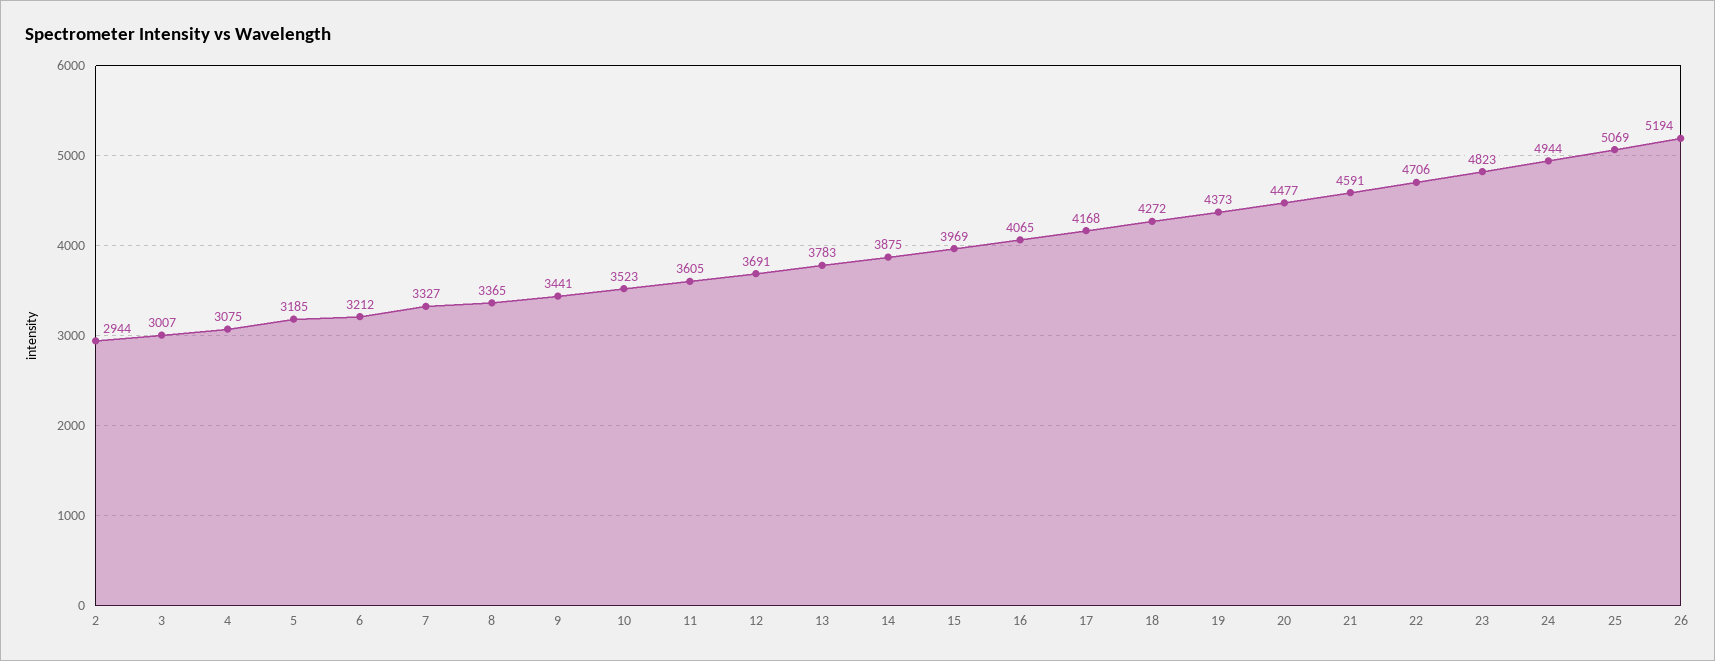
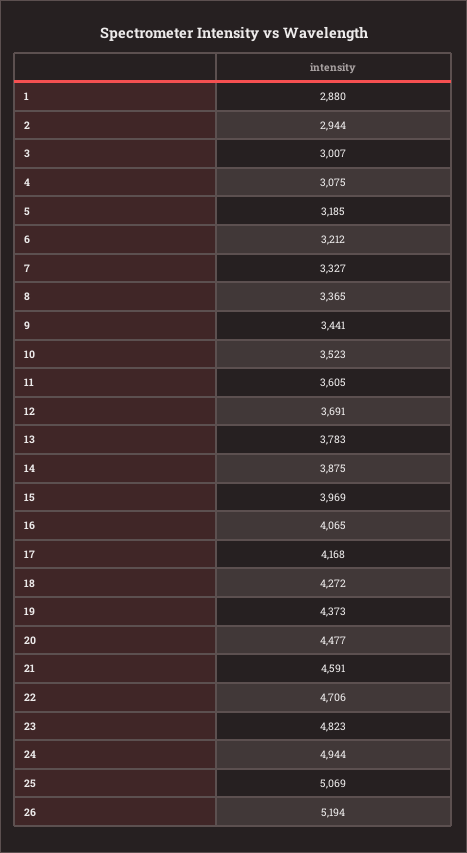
  {
    "2": 2944,
    "3": 3007,
    "4": 3075,
    "5": 3185,
    "6": 3212,
    "7": 3327,
    "8": 3365,
    "9": 3441,
    "10": 3523,
    "11": 3605,
    "12": 3691,
    "13": 3783,
    "14": 3875,
    "15": 3969,
    "16": 4065,
    "17": 4168,
    "18": 4272,
    "19": 4373,
    "20": 4477,
    "21": 4591,
    "22": 4706,
    "23": 4823,
    "24": 4944,
    "25": 5069,
-   "26": 5194
+   "26": 5194,
+   "1": 2880
  }

